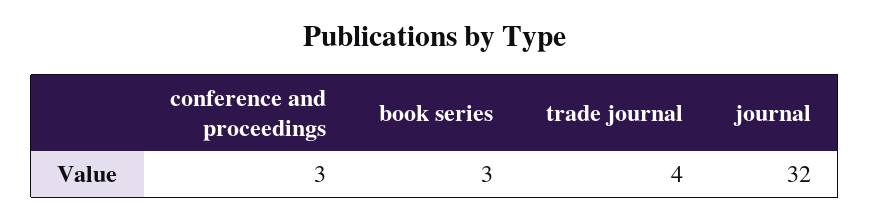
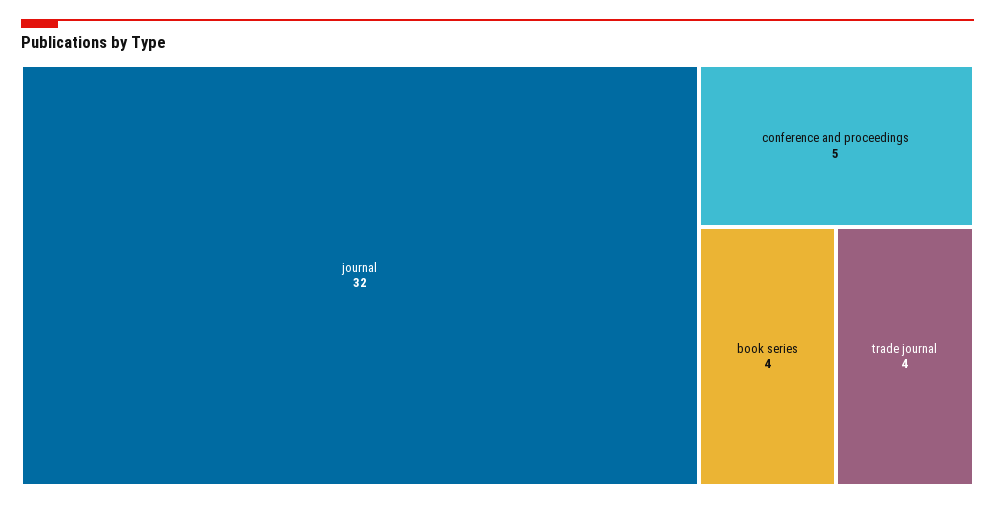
  {
-   "conference and proceedings": 3,
+   "conference and proceedings": 5,
-   "book series": 3,
+   "book series": 4,
    "trade journal": 4,
    "journal": 32
  }

